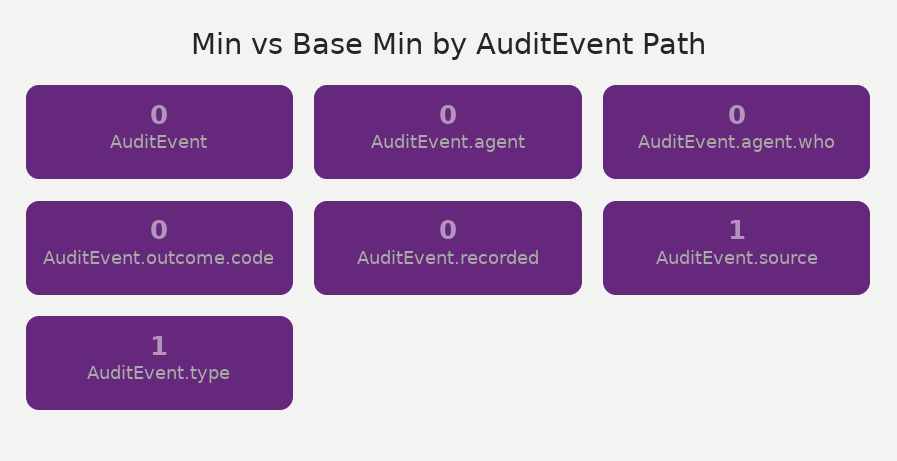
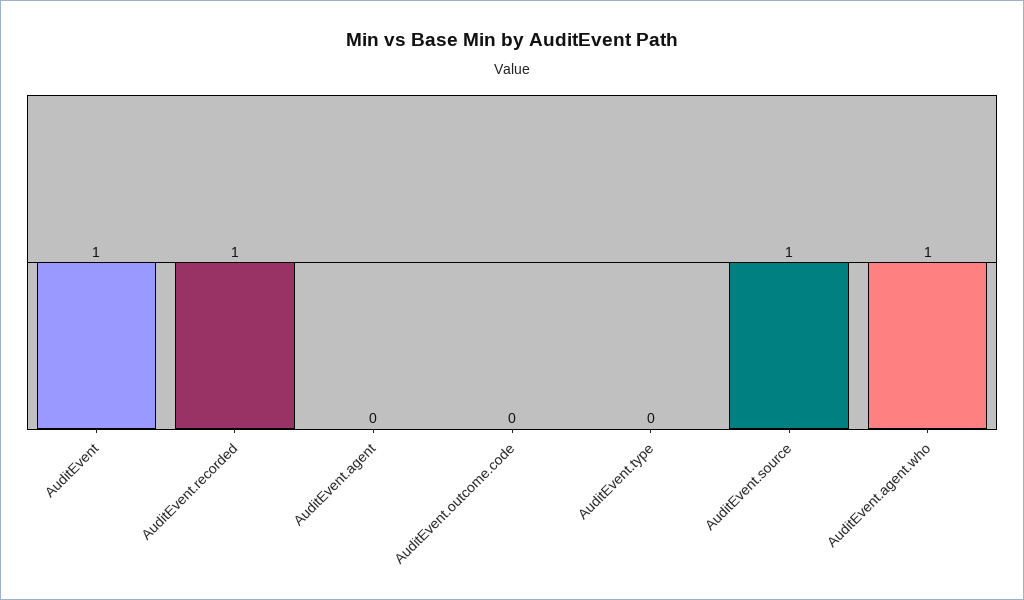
  {
-   "AuditEvent": 0,
+   "AuditEvent": 1,
    "AuditEvent.agent": 0,
-   "AuditEvent.agent.who": 0,
+   "AuditEvent.agent.who": 1,
    "AuditEvent.outcome.code": 0,
-   "AuditEvent.recorded": 0,
+   "AuditEvent.recorded": 1,
    "AuditEvent.source": 1,
-   "AuditEvent.type": 1
+   "AuditEvent.type": 0
  }

